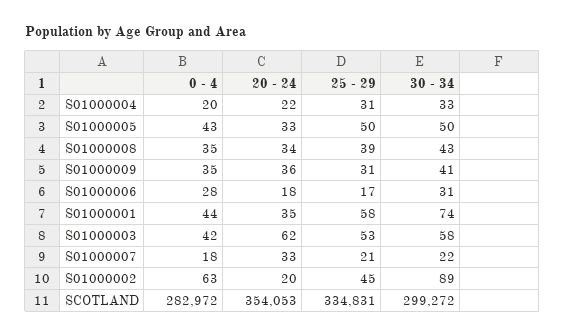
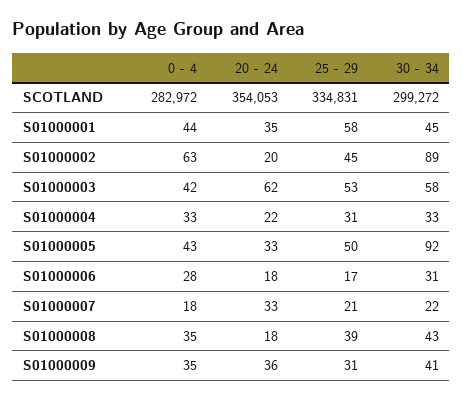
  {
    "0 - 4": {
-     "S01000004": 20,
+     "S01000004": 33,
      "S01000005": 43,
      "S01000008": 35,
      "S01000009": 35,
      "S01000006": 28,
      "S01000001": 44,
      "S01000003": 42,
      "S01000007": 18,
      "S01000002": 63,
      "SCOTLAND": 282972
    },
    "20 - 24": {
      "S01000004": 22,
      "S01000005": 33,
-     "S01000008": 34,
+     "S01000008": 18,
      "S01000009": 36,
      "S01000006": 18,
      "S01000001": 35,
      "S01000003": 62,
      "S01000007": 33,
      "S01000002": 20,
      "SCOTLAND": 354053
    },
    "25 - 29": {
      "S01000004": 31,
      "S01000005": 50,
      "S01000008": 39,
      "S01000009": 31,
      "S01000006": 17,
      "S01000001": 58,
      "S01000003": 53,
      "S01000007": 21,
      "S01000002": 45,
      "SCOTLAND": 334831
    },
    "30 - 34": {
      "S01000004": 33,
-     "S01000005": 50,
+     "S01000005": 92,
      "S01000008": 43,
      "S01000009": 41,
      "S01000006": 31,
-     "S01000001": 74,
+     "S01000001": 45,
      "S01000003": 58,
      "S01000007": 22,
      "S01000002": 89,
      "SCOTLAND": 299272
    }
  }

